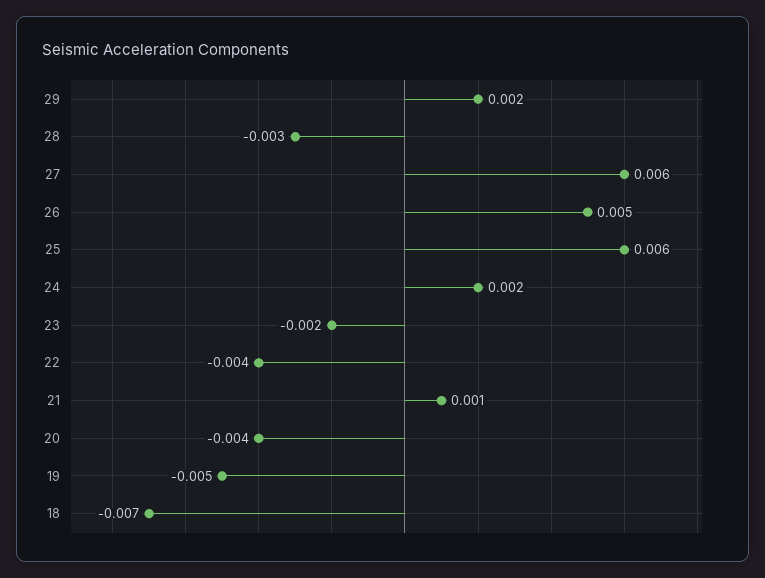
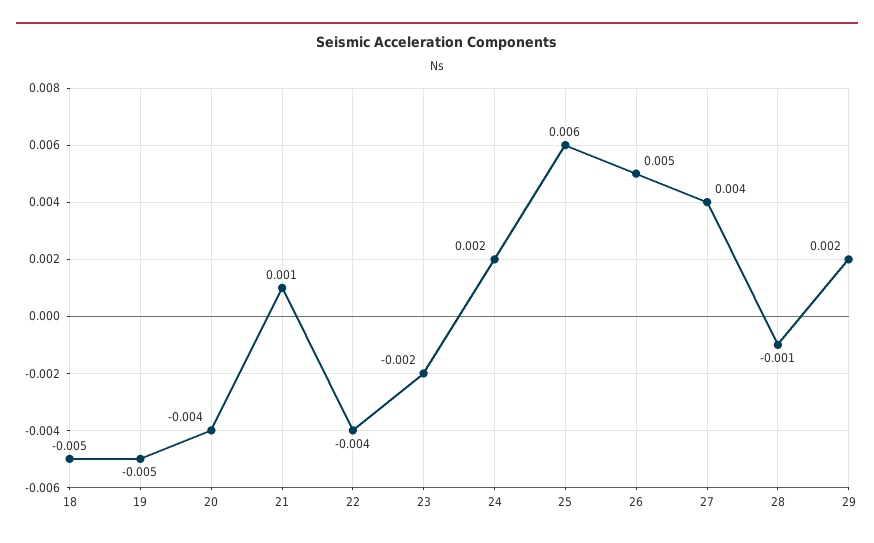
  {
    "29": 0.002,
-   "28": -0.003,
+   "28": -0.001,
-   "27": 0.006,
+   "27": 0.004,
    "26": 0.005,
    "25": 0.006,
    "24": 0.002,
    "23": -0.002,
    "22": -0.004,
    "21": 0.001,
    "20": -0.004,
    "19": -0.005,
-   "18": -0.007
+   "18": -0.005
  }

